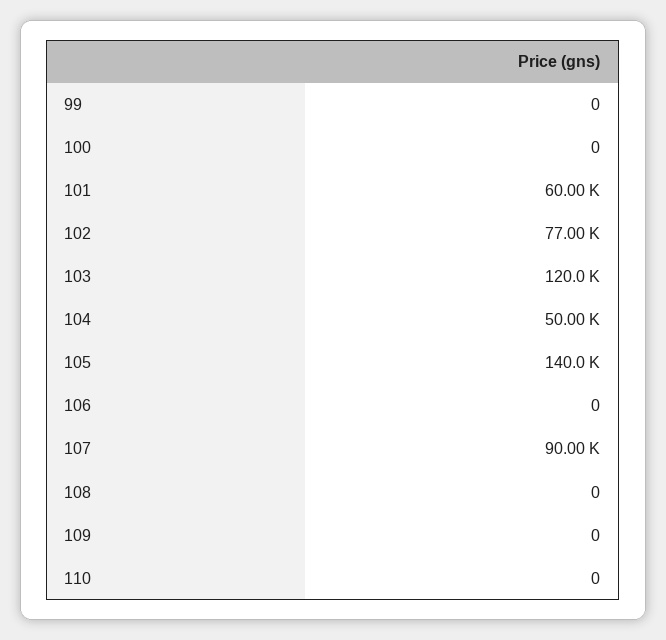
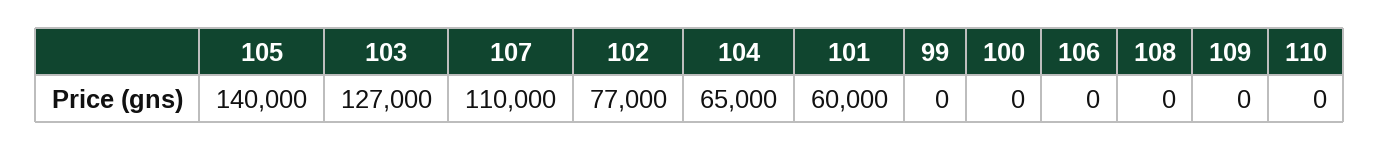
  {
    "99": 0,
    "100": 0,
    "101": 60000,
    "102": 77000,
-   "103": 120000,
+   "103": 127000,
-   "104": 50000,
+   "104": 65000,
    "105": 140000,
    "106": 0,
-   "107": 90000,
+   "107": 110000,
    "108": 0,
    "109": 0,
    "110": 0
  }

